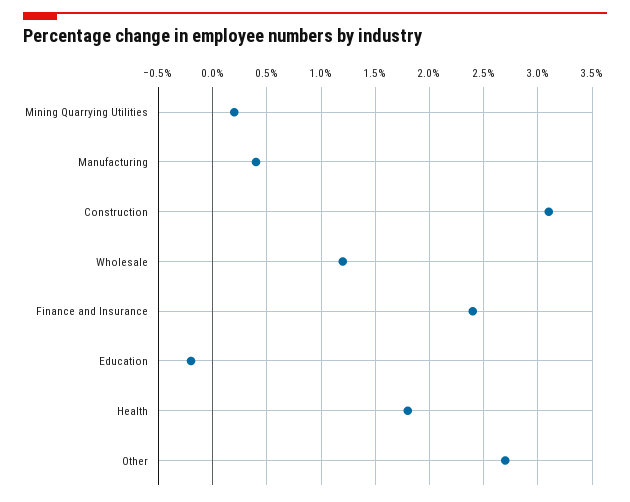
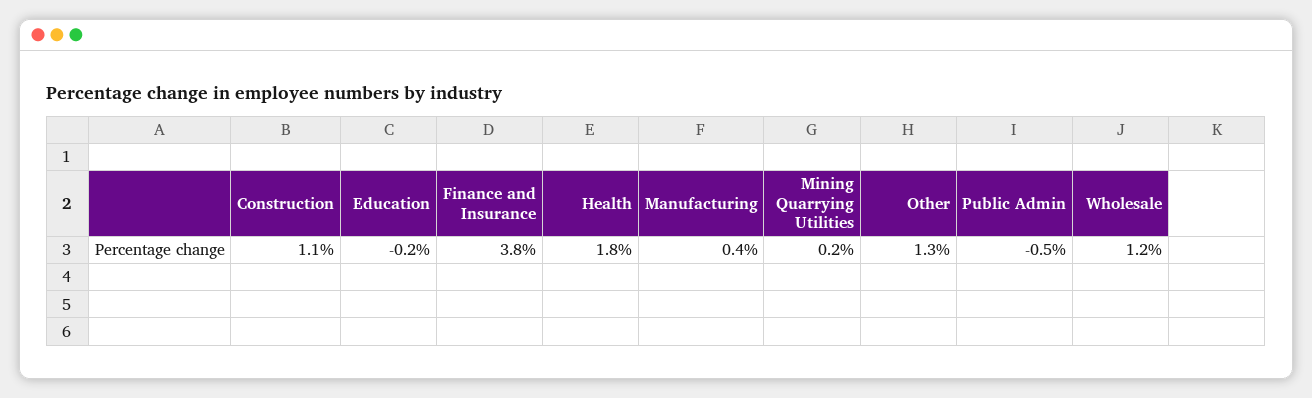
  {
    "Mining Quarrying Utilities": 0.2,
    "Manufacturing": 0.4,
-   "Construction": 3.1,
+   "Construction": 1.1,
    "Wholesale": 1.2,
-   "Finance and Insurance": 2.4,
+   "Finance and Insurance": 3.8,
    "Education": -0.2,
    "Health": 1.8,
-   "Other": 2.7
+   "Other": 1.3,
+   "Public Admin": -0.5
  }

